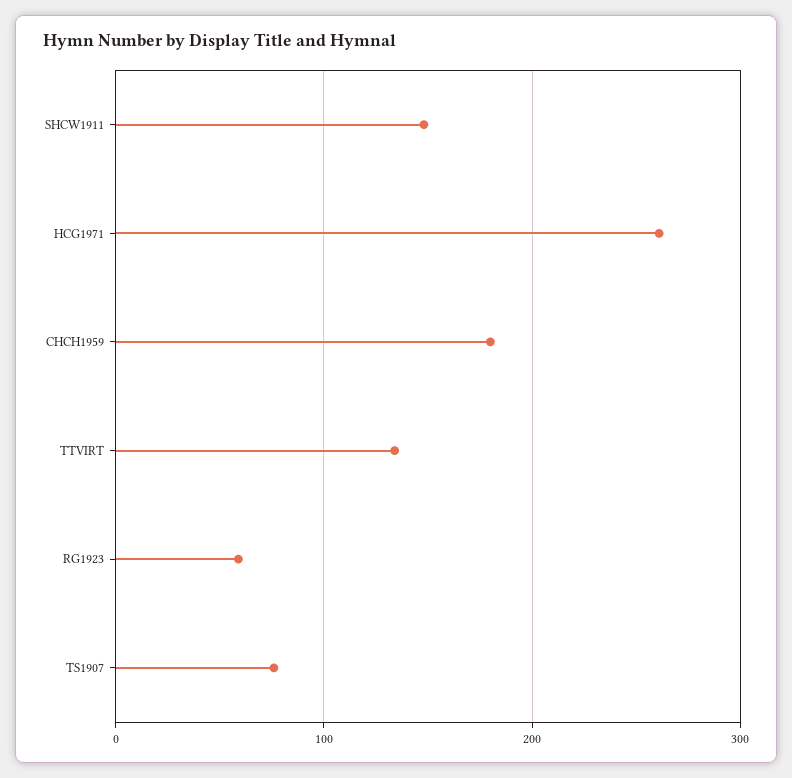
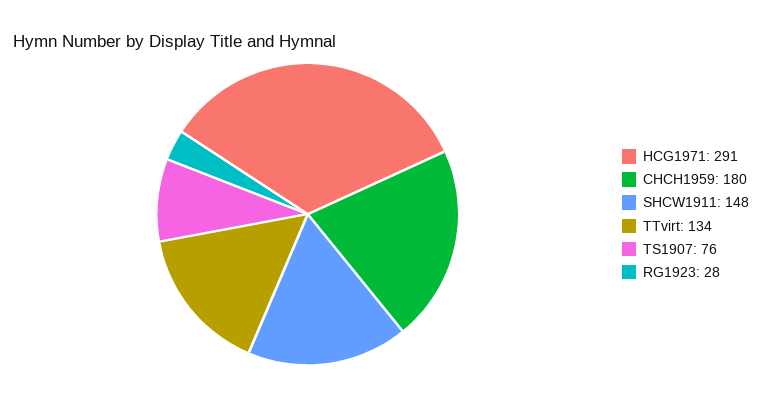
  {
    "SHCW1911": 148,
-   "HCG1971": 260,
+   "HCG1971": 291,
    "CHCH1959": 180,
    "TTVIRT": 134,
-   "RG1923": 60,
+   "RG1923": 28,
    "TS1907": 76
  }

